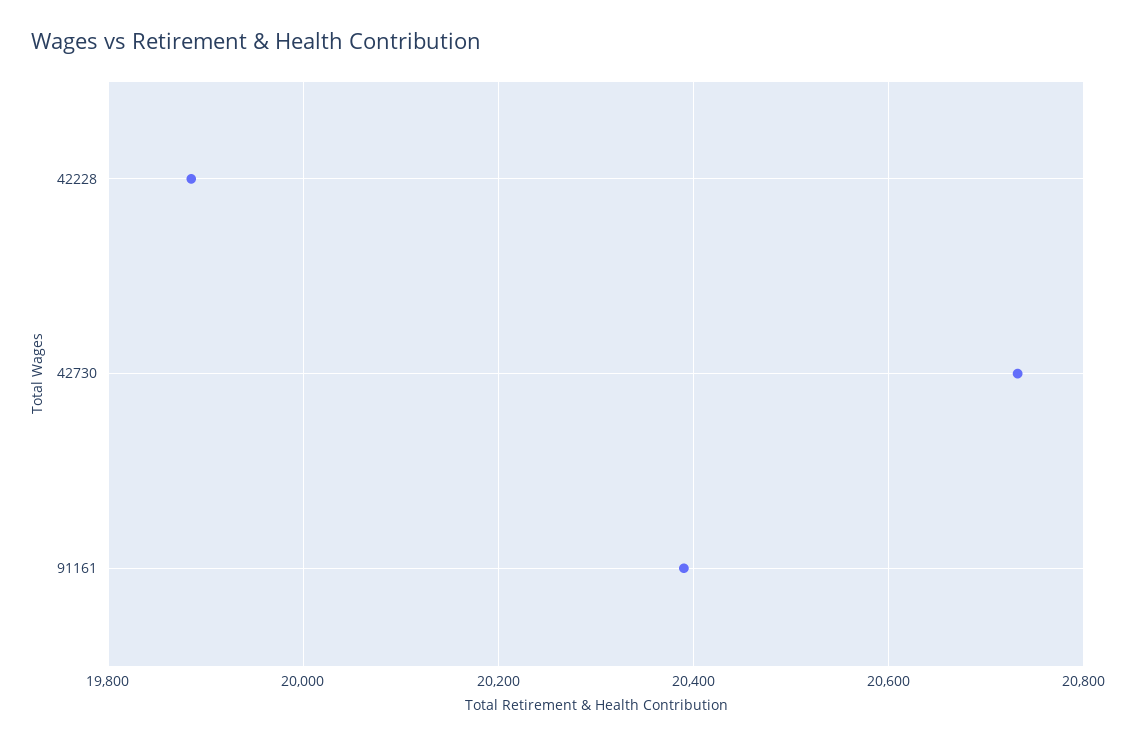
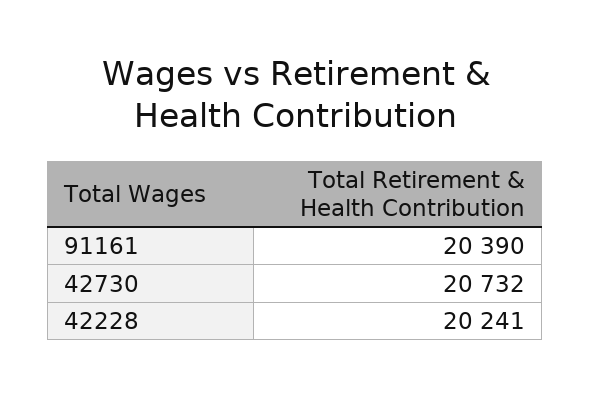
  {
-   "42228": 19880,
+   "42228": 20241,
    "42730": 20732,
    "91161": 20390
  }

